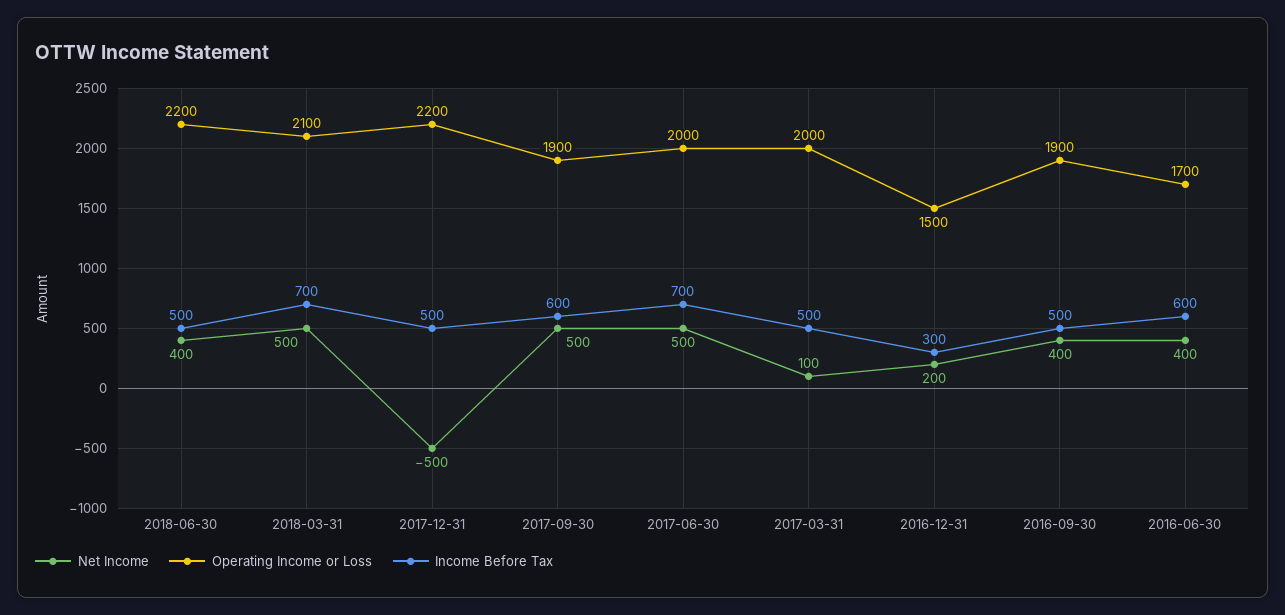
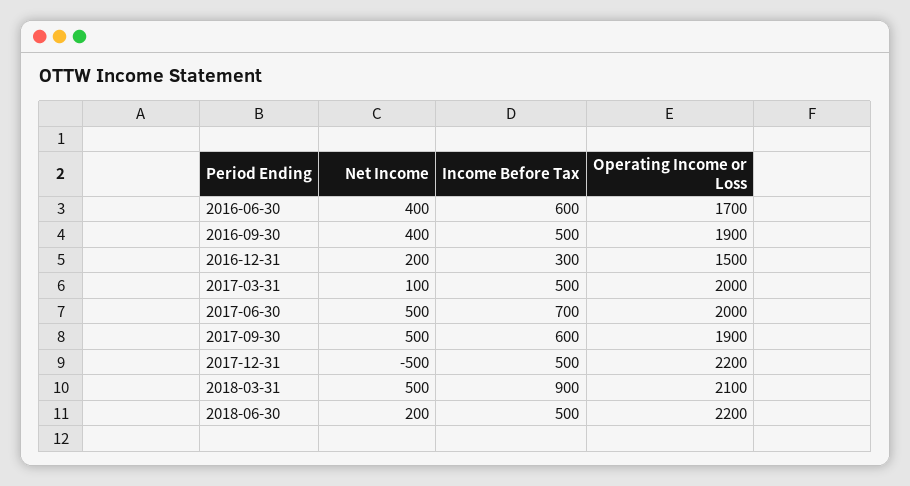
  {
    "Net Income": {
-     "2018-06-30": 400,
+     "2018-06-30": 200,
      "2018-03-31": 500,
      "2017-12-31": -500,
      "2017-09-30": 500,
      "2017-06-30": 500,
      "2017-03-31": 100,
      "2016-12-31": 200,
      "2016-09-30": 400,
      "2016-06-30": 400
    },
    "Operating Income or Loss": {
      "2018-06-30": 2200,
      "2018-03-31": 2100,
      "2017-12-31": 2200,
      "2017-09-30": 1900,
      "2017-06-30": 2000,
      "2017-03-31": 2000,
      "2016-12-31": 1500,
      "2016-09-30": 1900,
      "2016-06-30": 1700
    },
    "Income Before Tax": {
      "2018-06-30": 500,
-     "2018-03-31": 700,
+     "2018-03-31": 900,
      "2017-12-31": 500,
      "2017-09-30": 600,
      "2017-06-30": 700,
      "2017-03-31": 500,
      "2016-12-31": 300,
      "2016-09-30": 500,
      "2016-06-30": 600
    }
  }

